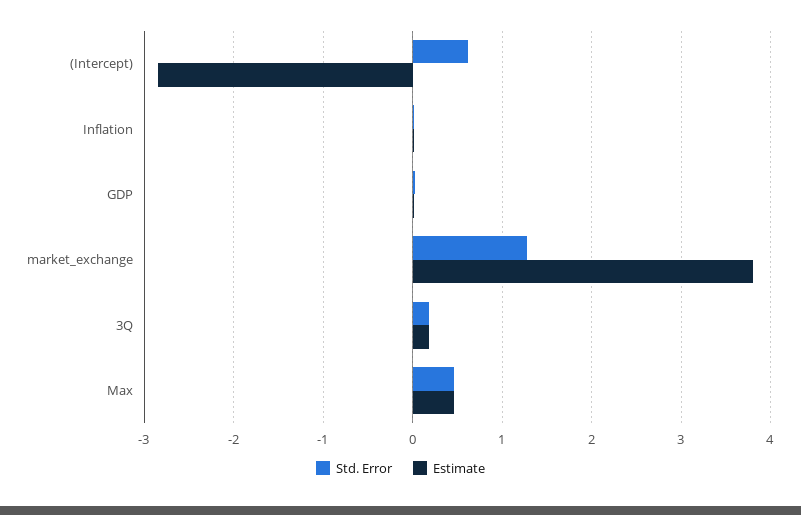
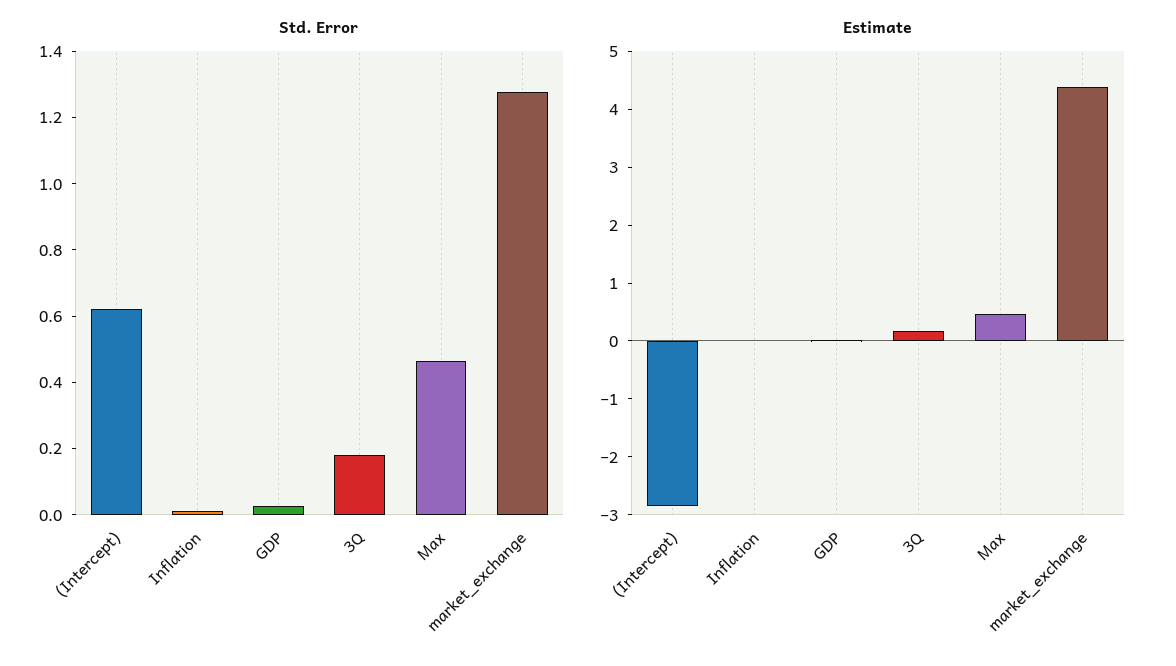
  {
    "Std. Error": {
      "(Intercept)": 0.6,
      "Inflation": 0,
      "GDP": 0.05,
      "market_exchange": 1.3,
      "3Q": 0.2,
      "Max": 0.45
    },
    "Estimate": {
      "(Intercept)": -2.8,
      "Inflation": 0,
      "GDP": 0,
-     "market_exchange": 3.8,
+     "market_exchange": 4.4,
      "3Q": 0.2,
      "Max": 0.5
    }
  }

